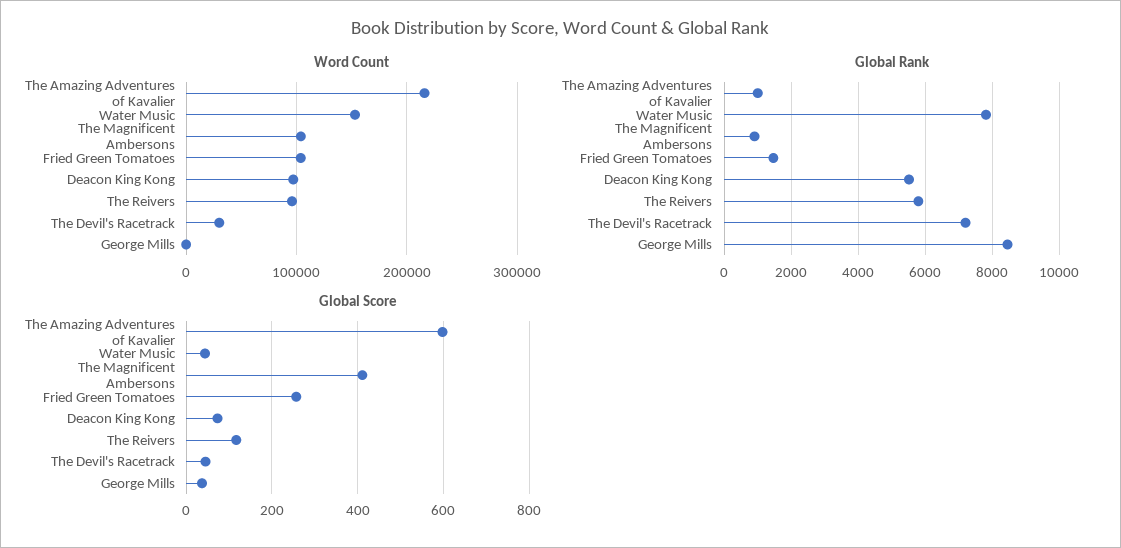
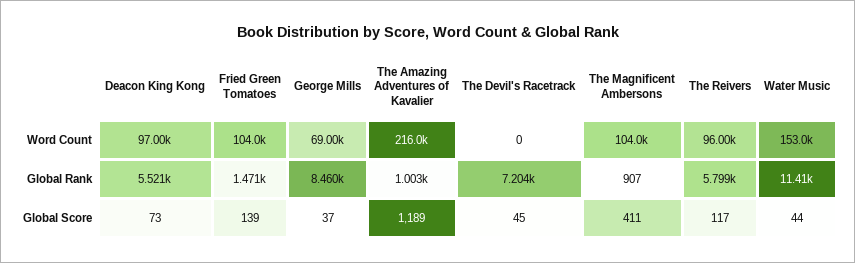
  {
    "Word Count": {
      "The Amazing Adventures of Kavalier": 216000,
      "Water Music": 153000,
      "The Magnificent Ambersons": 104000,
      "Fried Green Tomatoes": 104000,
      "Deacon King Kong": 97000,
      "The Reivers": 96000,
-     "The Devil's Racetrack": 30000,
+     "The Devil's Racetrack": 0,
-     "George Mills": 0
+     "George Mills": 69000
    },
    "Global Rank": {
      "The Amazing Adventures of Kavalier": 1003,
-     "Water Music": 7800,
+     "Water Music": 11410,
      "The Magnificent Ambersons": 907,
      "Fried Green Tomatoes": 1471,
      "Deacon King Kong": 5521,
      "The Reivers": 5799,
      "The Devil's Racetrack": 7204,
      "George Mills": 8460
    },
    "Global Score": {
-     "The Amazing Adventures of Kavalier": 600,
+     "The Amazing Adventures of Kavalier": 1189,
      "Water Music": 44,
      "The Magnificent Ambersons": 411,
-     "Fried Green Tomatoes": 260,
+     "Fried Green Tomatoes": 139,
      "Deacon King Kong": 73,
      "The Reivers": 117,
      "The Devil's Racetrack": 45,
      "George Mills": 37
    }
  }

